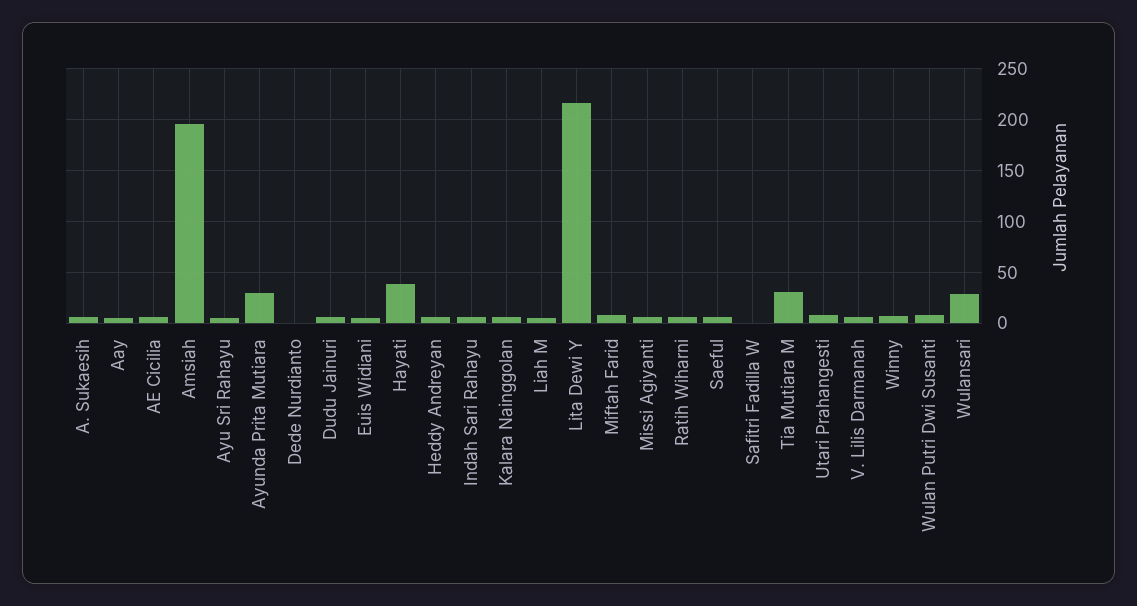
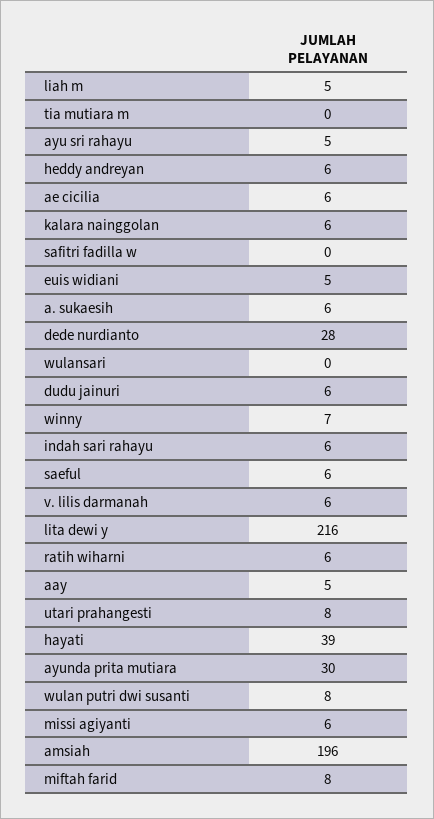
  {
    "A. Sukaesih": 6,
    "Aay": 5,
    "AE Cicilia": 6,
    "Amsiah": 196,
    "Ayu Sri Rahayu": 5,
    "Ayunda Prita Mutiara": 30,
-   "Dede Nurdianto": 0,
+   "Dede Nurdianto": 28,
    "Dudu Jainuri": 6,
    "Euis Widiani": 5,
    "Hayati": 39,
    "Heddy Andreyan": 6,
    "Indah Sari Rahayu": 6,
    "Kalara Nainggolan": 6,
    "Liah M": 5,
    "Lita Dewi Y": 216,
    "Miftah Farid": 8,
    "Missi Agiyanti": 6,
    "Ratih Wiharni": 6,
    "Saeful": 6,
    "Safitri Fadilla W": 0,
-   "Tia Mutiara M": 30,
+   "Tia Mutiara M": 0,
    "Utari Prahangesti": 8,
    "V. Lilis Darmanah": 6,
    "Winny": 7,
    "Wulan Putri Dwi Susanti": 8,
-   "Wulansari": 30
+   "Wulansari": 0
  }

